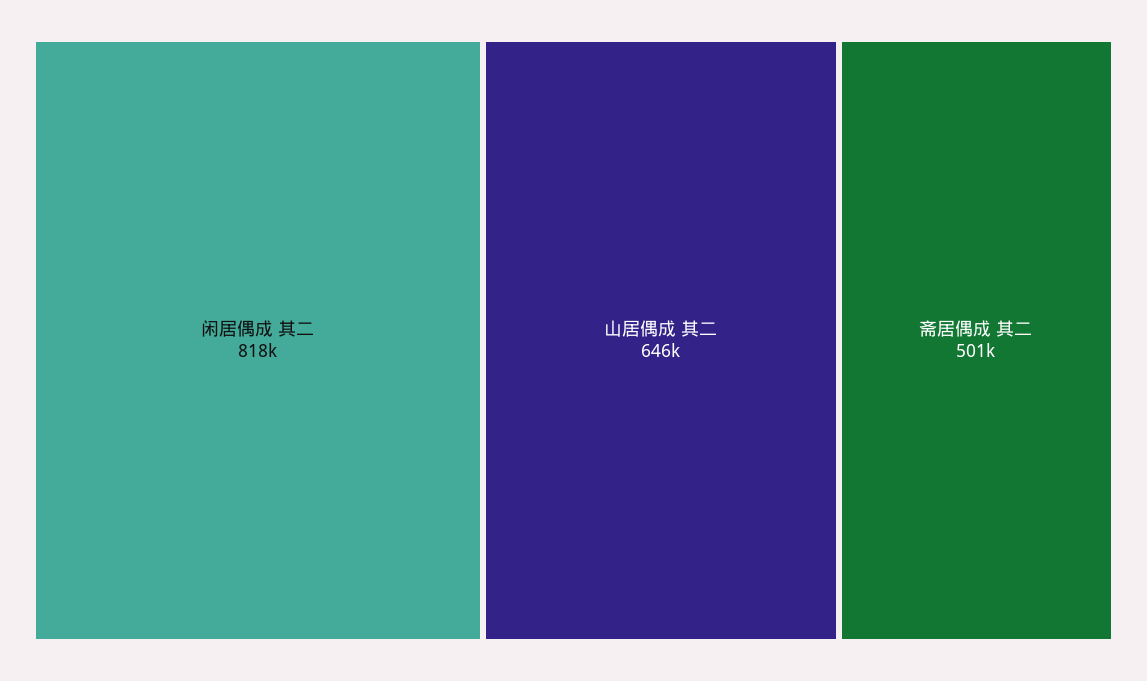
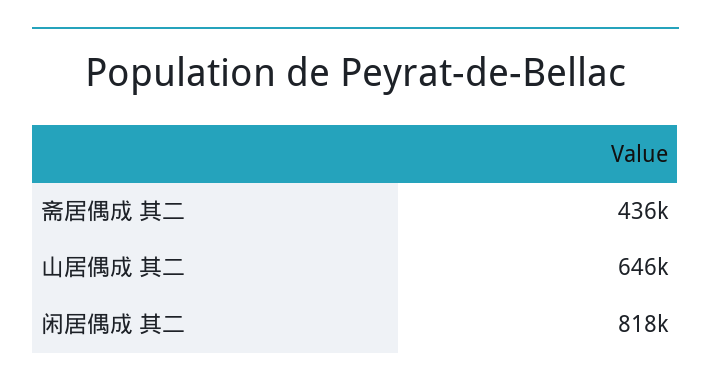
  {
    "闲居偶成 其二": 818000,
    "山居偶成 其二": 646000,
-   "斋居偶成 其二": 501000
+   "斋居偶成 其二": 436000
  }

